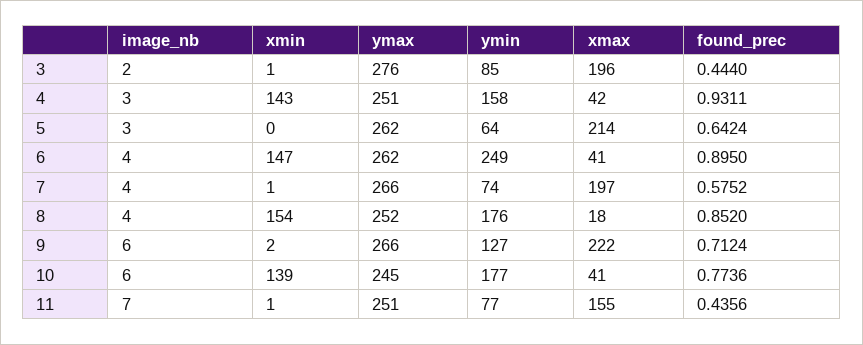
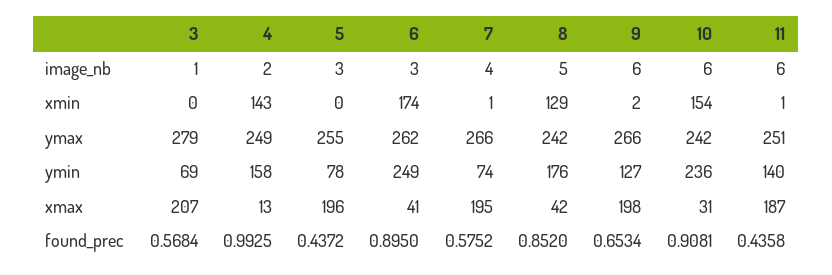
  {
    "image_nb": {
-     "3": 2,
+     "3": 1,
-     "4": 3,
+     "4": 2,
      "5": 3,
-     "6": 4,
+     "6": 3,
      "7": 4,
-     "8": 4,
+     "8": 5,
      "9": 6,
      "10": 6,
-     "11": 7
+     "11": 6
    },
    "xmin": {
-     "3": 1,
+     "3": 0,
      "4": 143,
      "5": 0,
-     "6": 147,
+     "6": 174,
      "7": 1,
-     "8": 154,
+     "8": 129,
      "9": 2,
-     "10": 139,
+     "10": 154,
      "11": 1
    },
    "ymax": {
-     "3": 276,
+     "3": 279,
-     "4": 251,
+     "4": 249,
-     "5": 262,
+     "5": 255,
      "6": 262,
      "7": 266,
-     "8": 252,
+     "8": 242,
      "9": 266,
-     "10": 245,
+     "10": 242,
      "11": 251
    },
    "ymin": {
-     "3": 85,
+     "3": 69,
      "4": 158,
-     "5": 64,
+     "5": 78,
      "6": 249,
      "7": 74,
      "8": 176,
      "9": 127,
-     "10": 177,
+     "10": 236,
-     "11": 77
+     "11": 140
    },
    "xmax": {
-     "3": 196,
+     "3": 207,
-     "4": 42,
+     "4": 13,
-     "5": 214,
+     "5": 196,
      "6": 41,
-     "7": 197,
+     "7": 195,
-     "8": 18,
+     "8": 42,
-     "9": 222,
+     "9": 198,
-     "10": 41,
+     "10": 31,
-     "11": 155
+     "11": 187
    },
    "found_prec": {
-     "3": 0.444,
+     "3": 0.5684,
-     "4": 0.9311,
+     "4": 0.9925,
-     "5": 0.6424,
+     "5": 0.4372,
      "6": 0.895,
      "7": 0.5752,
      "8": 0.852,
-     "9": 0.7124,
+     "9": 0.6534,
-     "10": 0.7736,
+     "10": 0.9081,
-     "11": 0.4356
+     "11": 0.4358
    }
  }

